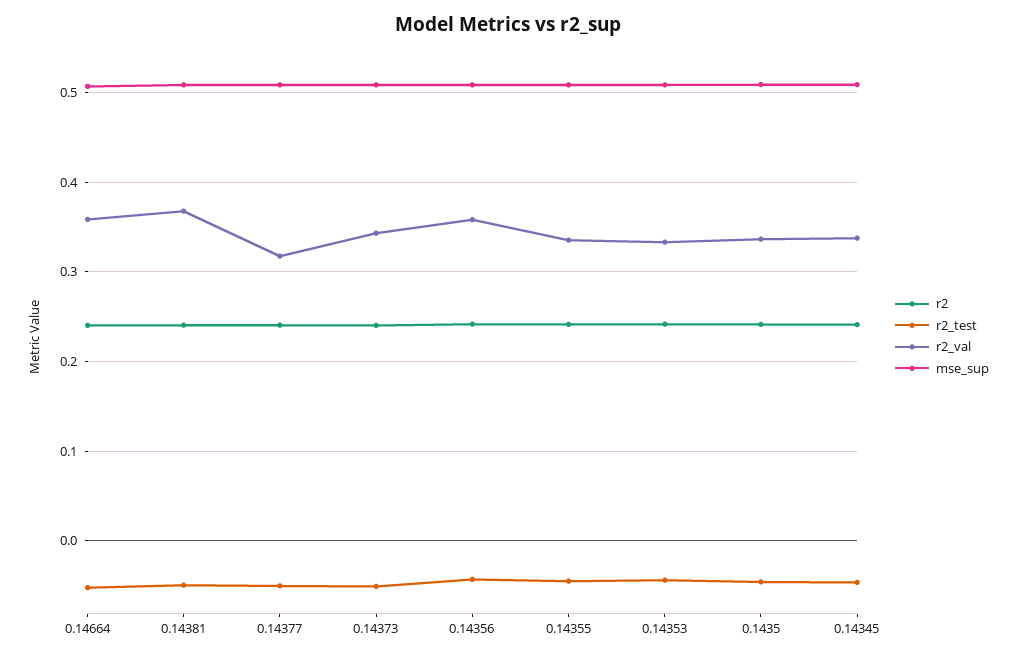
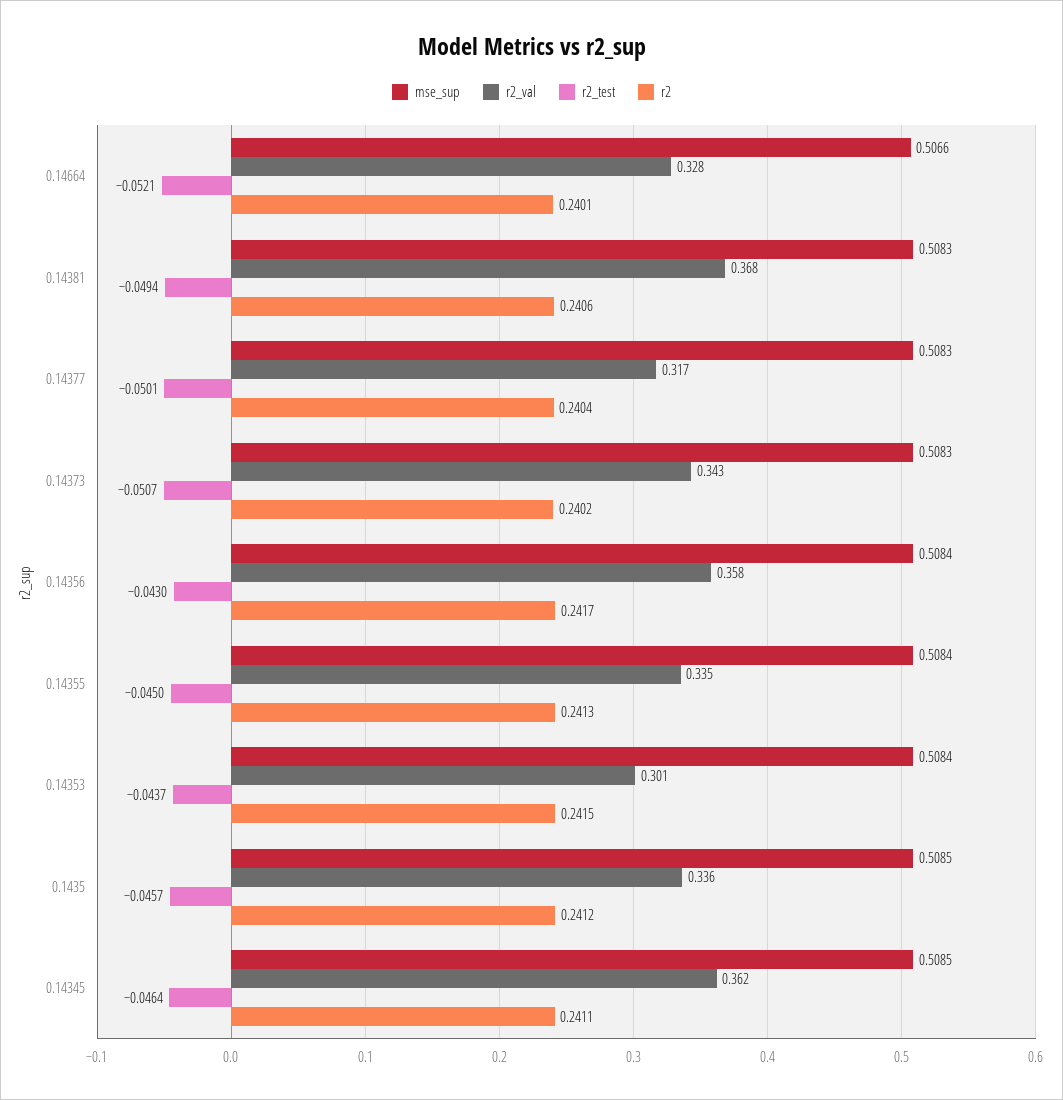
  {
    "r2": {
      "0.14664": 0.2401,
      "0.14381": 0.2406,
      "0.14377": 0.2404,
      "0.14373": 0.2402,
      "0.14356": 0.2417,
      "0.14355": 0.2413,
      "0.14353": 0.2415,
      "0.1435": 0.2412,
      "0.14345": 0.2411
    },
    "r2_test": {
      "0.14664": -0.0521,
      "0.14381": -0.0494,
      "0.14377": -0.0501,
      "0.14373": -0.0507,
      "0.14356": -0.043,
      "0.14355": -0.045,
      "0.14353": -0.0437,
      "0.1435": -0.0457,
      "0.14345": -0.0464
    },
    "r2_val": {
-     "0.14664": 0.36,
+     "0.14664": 0.328,
      "0.14381": 0.368,
      "0.14377": 0.317,
      "0.14373": 0.343,
      "0.14356": 0.358,
      "0.14355": 0.335,
-     "0.14353": 0.33,
+     "0.14353": 0.301,
      "0.1435": 0.336,
-     "0.14345": 0.34
+     "0.14345": 0.362
    },
    "mse_sup": {
      "0.14664": 0.5066,
      "0.14381": 0.5083,
      "0.14377": 0.5083,
      "0.14373": 0.5083,
      "0.14356": 0.5084,
      "0.14355": 0.5084,
      "0.14353": 0.5084,
      "0.1435": 0.5085,
      "0.14345": 0.5085
    }
  }

